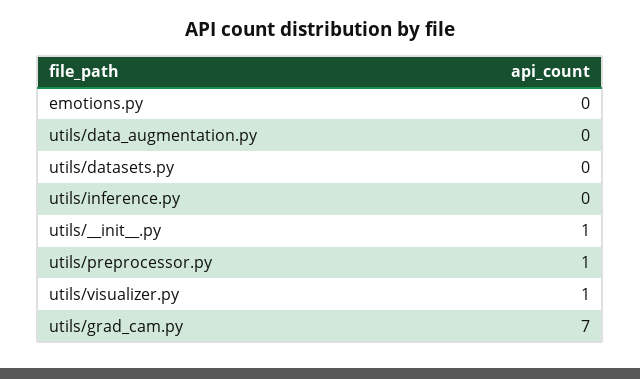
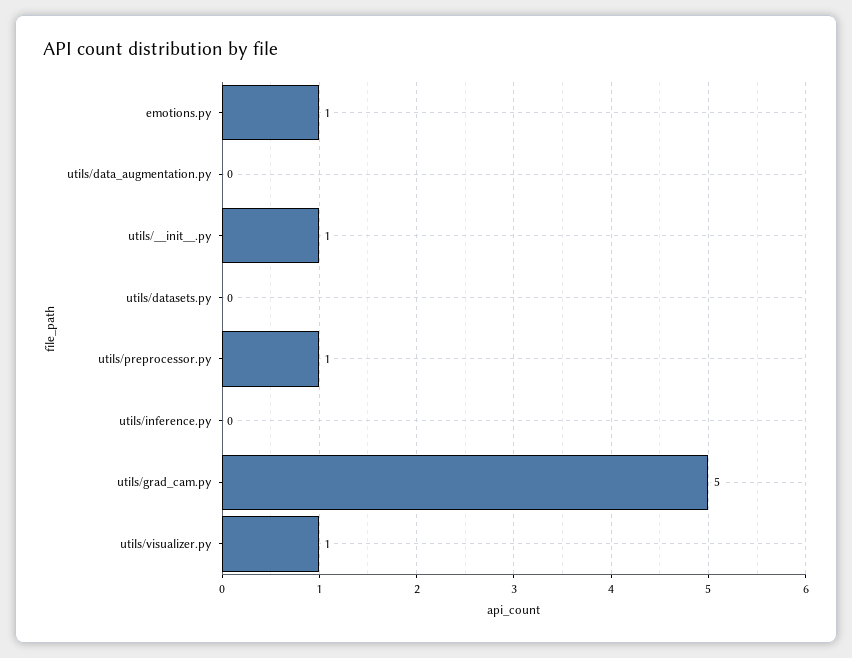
  {
-   "emotions.py": 0,
+   "emotions.py": 1,
    "utils/data_augmentation.py": 0,
    "utils/datasets.py": 0,
    "utils/inference.py": 0,
    "utils/__init__.py": 1,
    "utils/preprocessor.py": 1,
    "utils/visualizer.py": 1,
-   "utils/grad_cam.py": 7
+   "utils/grad_cam.py": 5
  }

